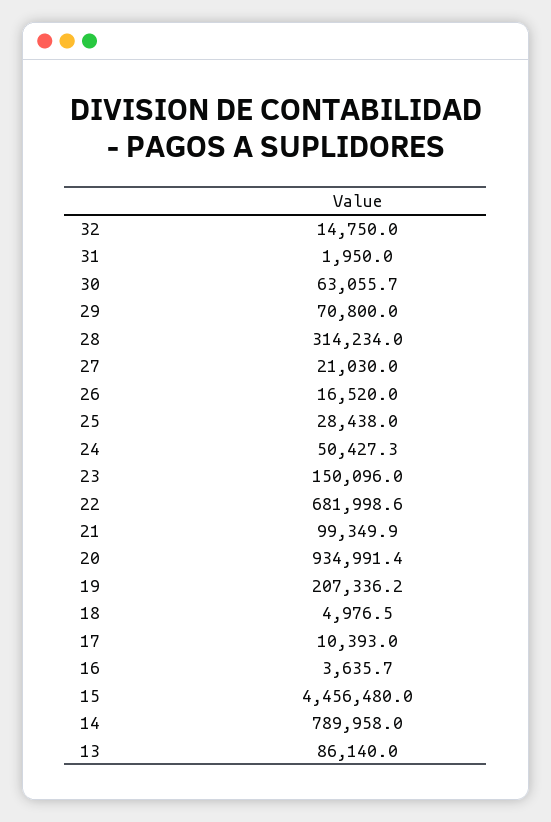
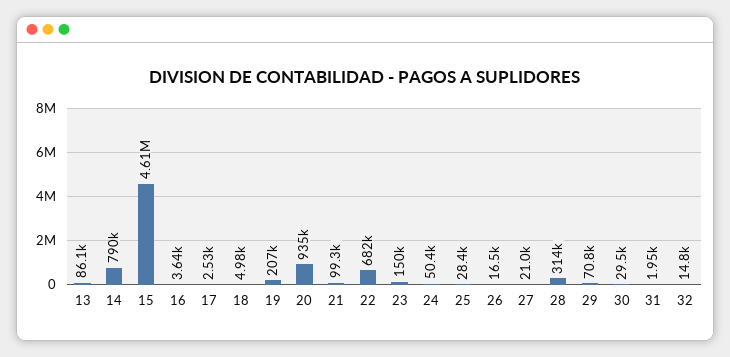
  {
    "32": 14750,
    "31": 1950,
-   "30": 63055.7,
+   "30": 29500,
    "29": 70800,
    "28": 314234,
    "27": 21030,
    "26": 16520,
    "25": 28438,
    "24": 50427.3,
    "23": 150096,
    "22": 681998.6,
    "21": 99349.9,
    "20": 934991.4,
    "19": 207336.2,
    "18": 4976.5,
-   "17": 10393,
+   "17": 2530,
    "16": 3635.7,
-   "15": 4456480,
+   "15": 4610000,
    "14": 789958,
    "13": 86140
  }

